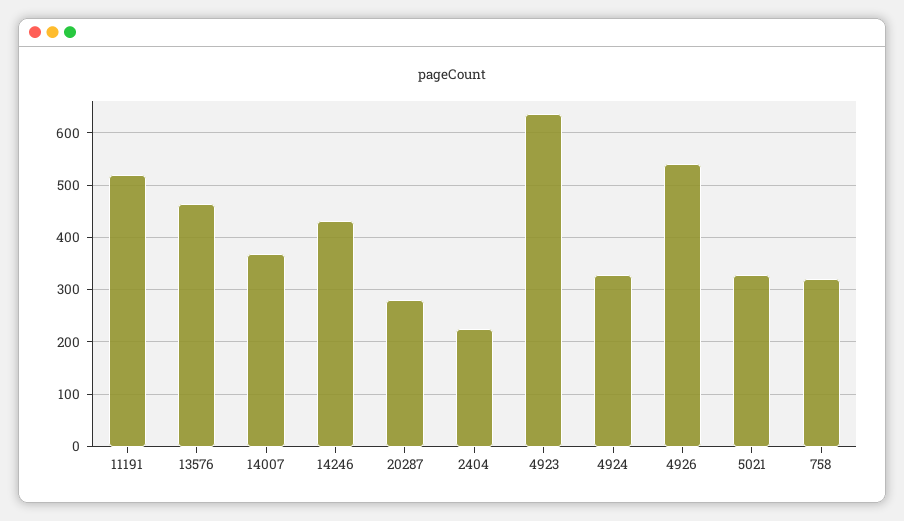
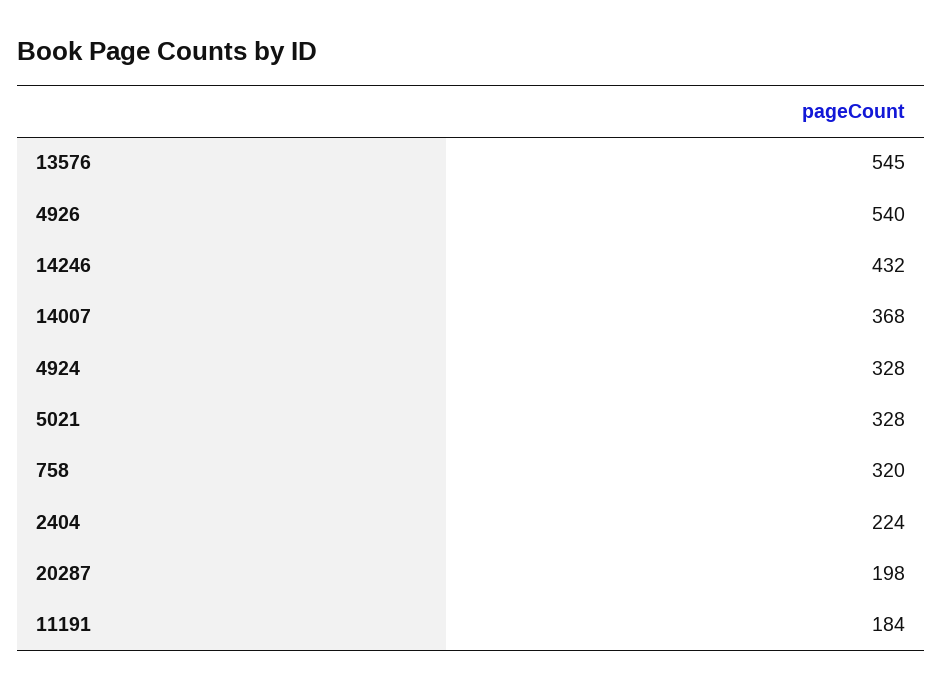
  {
-   "11191": 520,
+   "11191": 184,
-   "13576": 460,
+   "13576": 545,
    "14007": 368,
    "14246": 432,
-   "20287": 280,
+   "20287": 198,
    "2404": 224,
-   "4923": 640,
    "4924": 328,
    "4926": 540,
    "5021": 328,
    "758": 320
  }

